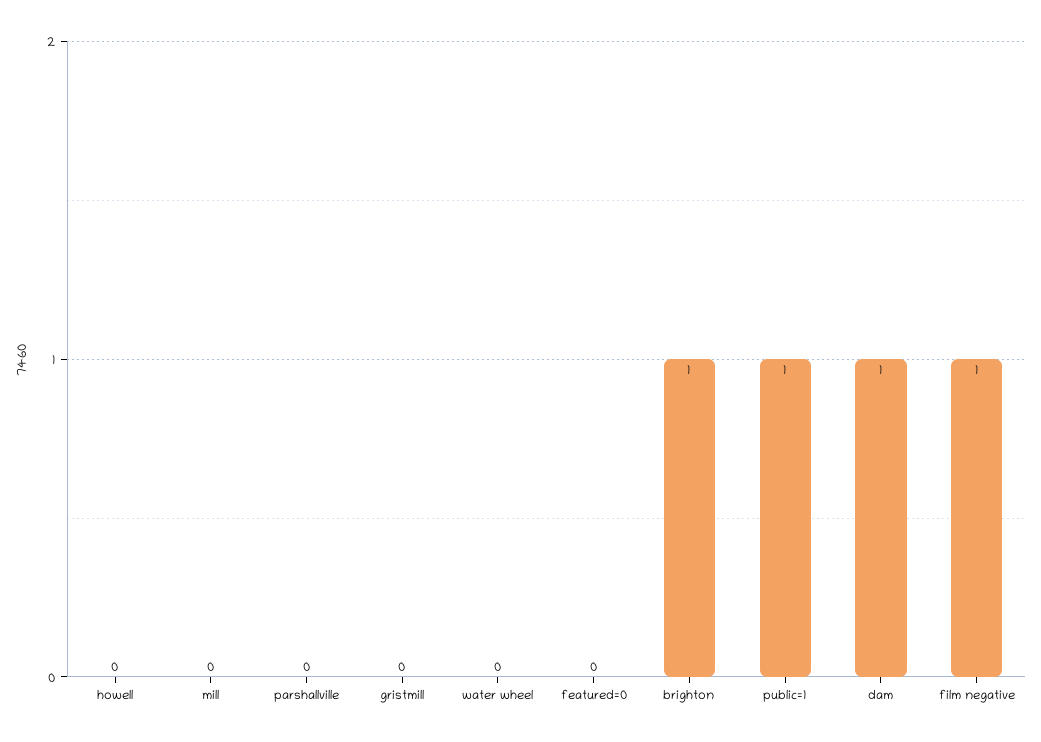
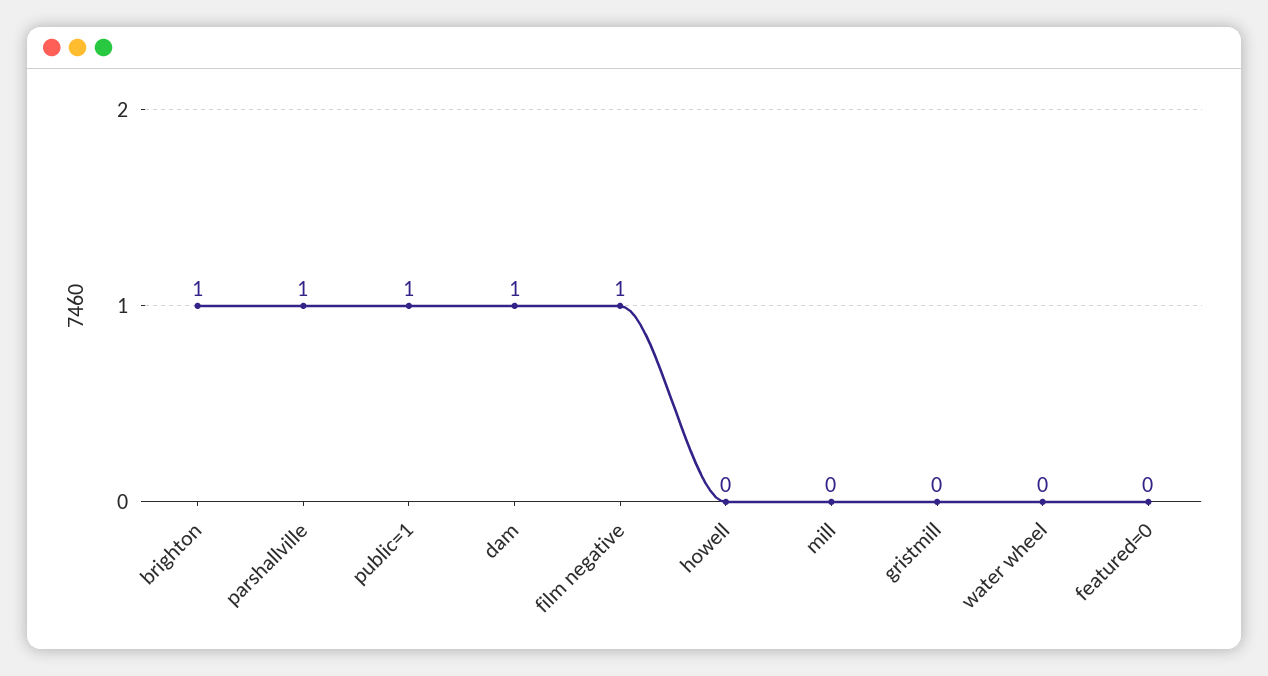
  {
    "howell": 0,
    "mill": 0,
-   "parshallville": 0,
+   "parshallville": 1,
    "gristmill": 0,
    "water wheel": 0,
    "featured=0": 0,
    "brighton": 1,
    "public=1": 1,
    "dam": 1,
    "film negative": 1
  }

